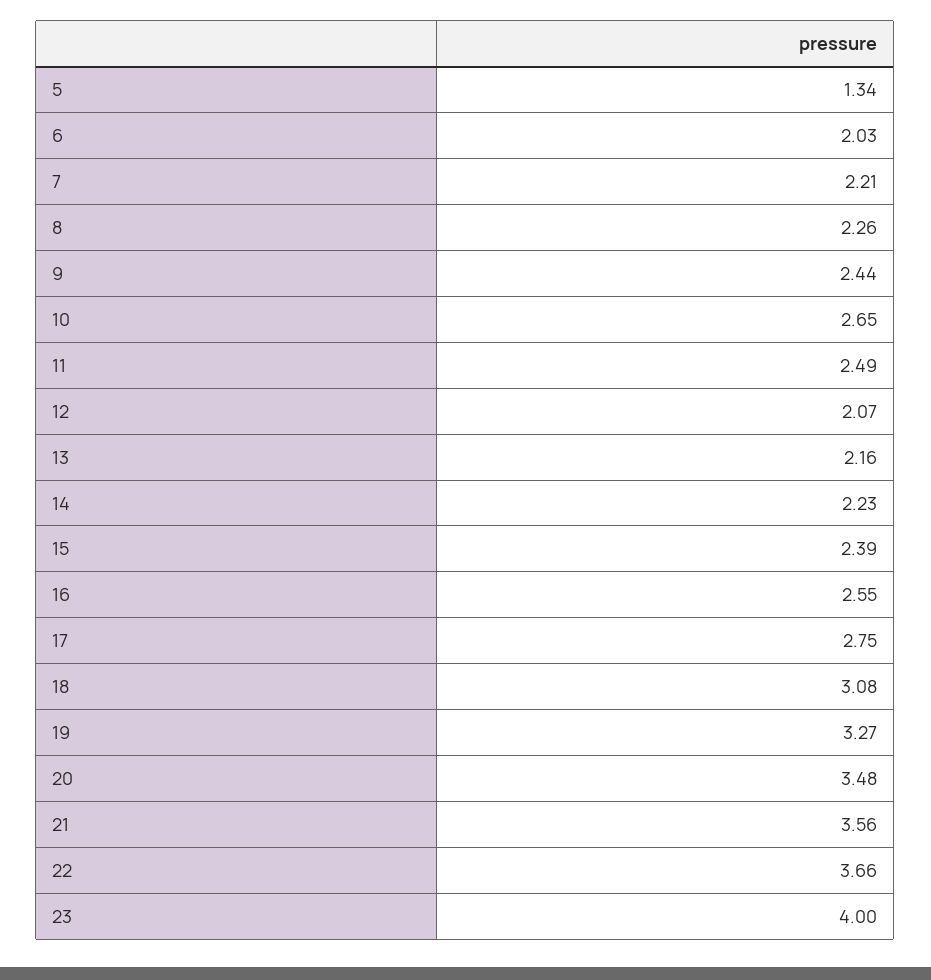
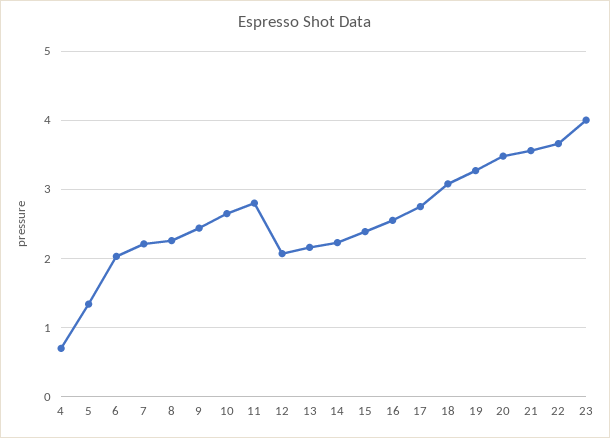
  {
    "5": 1.34,
    "6": 2.03,
    "7": 2.21,
    "8": 2.26,
    "9": 2.44,
    "10": 2.65,
-   "11": 2.49,
+   "11": 2.8,
    "12": 2.07,
    "13": 2.16,
    "14": 2.23,
    "15": 2.39,
    "16": 2.55,
    "17": 2.75,
    "18": 3.08,
    "19": 3.27,
    "20": 3.48,
    "21": 3.56,
    "22": 3.66,
-   "23": 4
+   "23": 4,
+   "4": 0.7
  }

